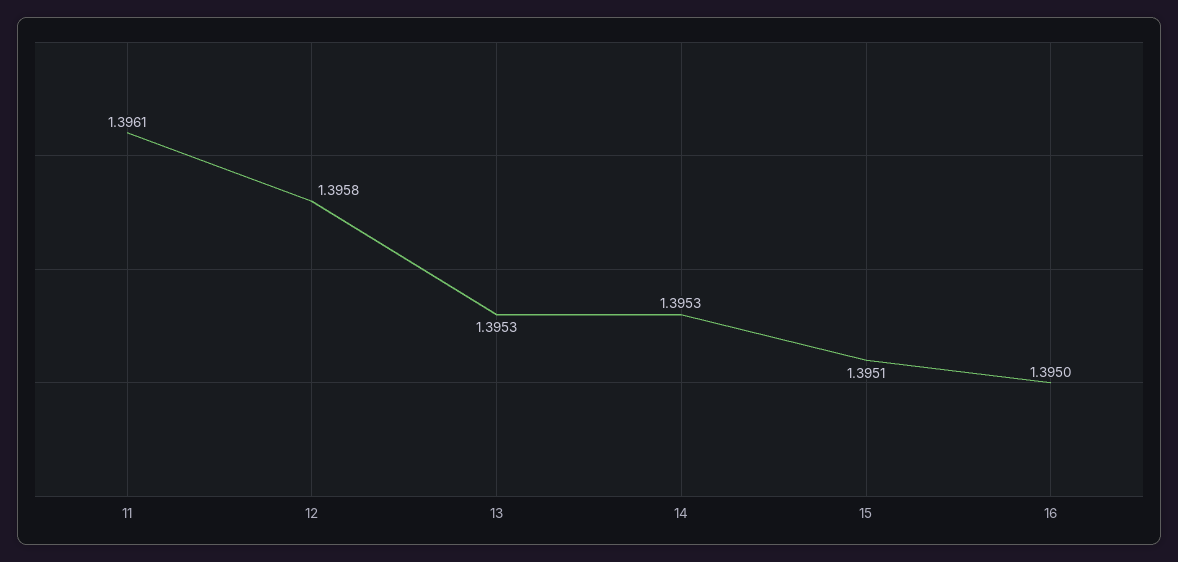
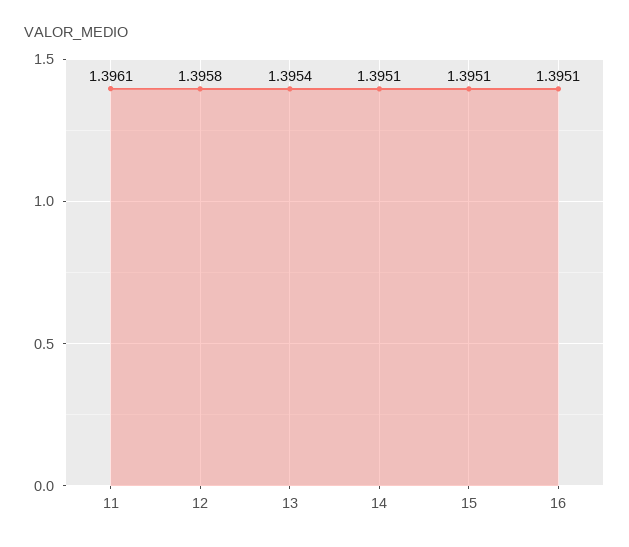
  {
    "11": 1.3961,
    "12": 1.3958,
-   "13": 1.3953,
+   "13": 1.3954,
-   "14": 1.3953,
+   "14": 1.3951,
    "15": 1.3951,
-   "16": 1.395
+   "16": 1.3951
  }

